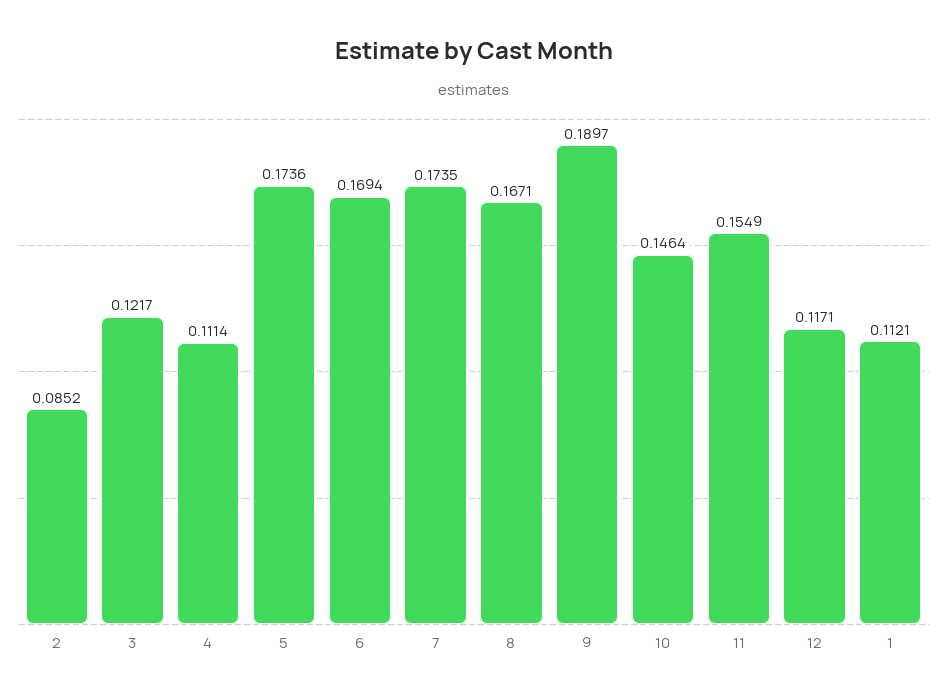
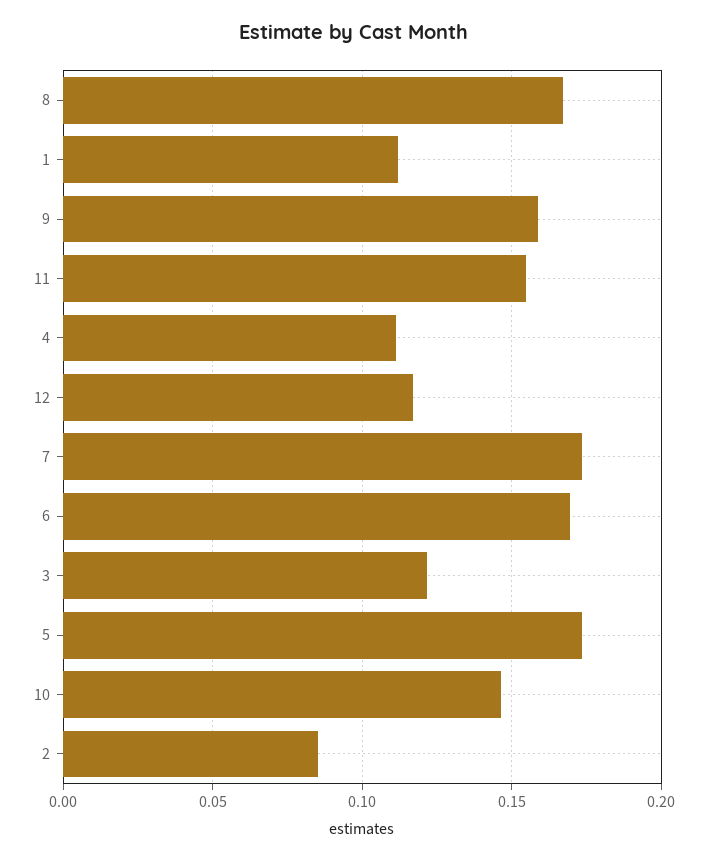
  {
    "2": 0.0852,
    "3": 0.1217,
    "4": 0.1114,
    "5": 0.1736,
    "6": 0.1694,
    "7": 0.1735,
    "8": 0.1671,
-   "9": 0.1897,
+   "9": 0.16,
    "10": 0.1464,
    "11": 0.1549,
    "12": 0.1171,
    "1": 0.1121
  }

